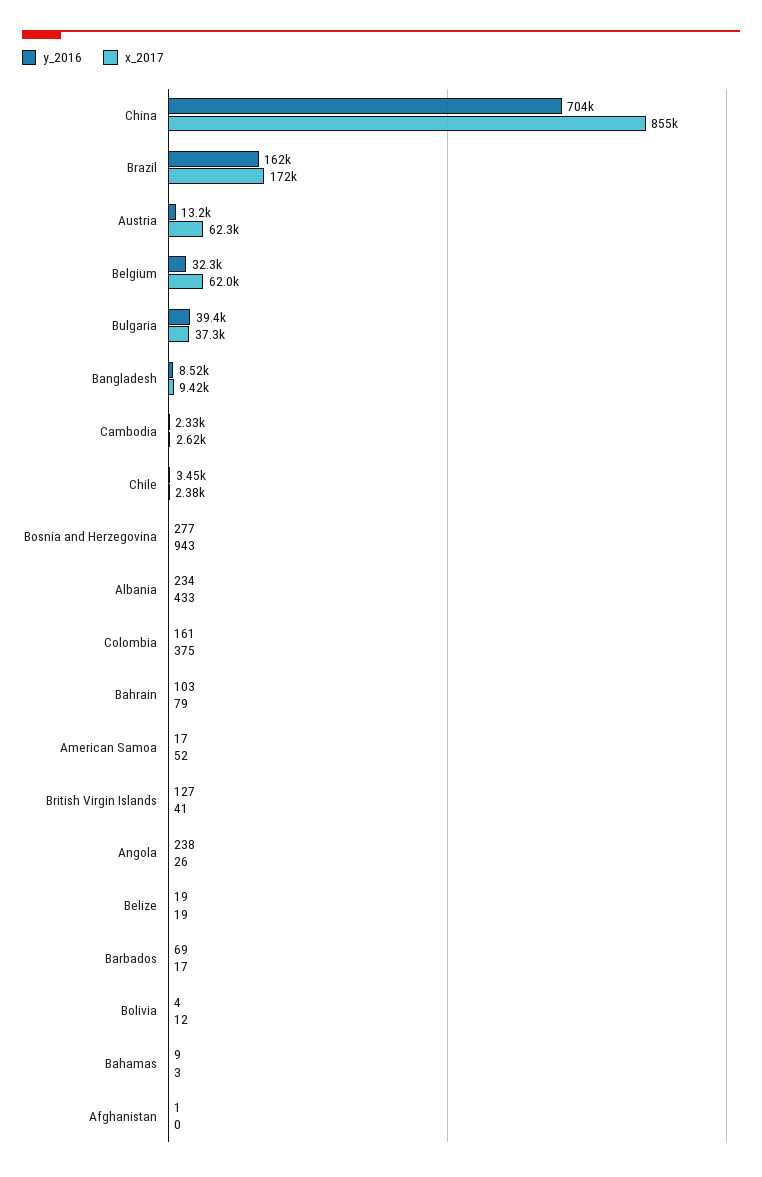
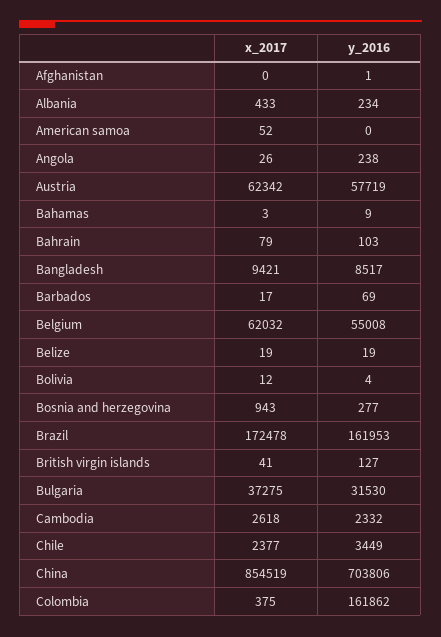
  {
    "y_2016": {
      "China": 703806,
      "Brazil": 161953,
-     "Austria": 13200,
+     "Austria": 57719,
-     "Belgium": 32300,
+     "Belgium": 55008,
-     "Bulgaria": 39400,
+     "Bulgaria": 31530,
      "Bangladesh": 8517,
      "Cambodia": 2332,
      "Chile": 3449,
      "Bosnia and Herzegovina": 277,
      "Albania": 234,
-     "Colombia": 161,
+     "Colombia": 161862,
      "Bahrain": 103,
-     "American Samoa": 17,
+     "American Samoa": 0,
      "British Virgin Islands": 127,
      "Angola": 238,
      "Belize": 19,
      "Barbados": 69,
      "Bolivia": 4,
      "Bahamas": 9,
      "Afghanistan": 1
    },
    "x_2017": {
      "China": 854519,
      "Brazil": 172478,
      "Austria": 62342,
      "Belgium": 62032,
      "Bulgaria": 37275,
      "Bangladesh": 9421,
      "Cambodia": 2618,
      "Chile": 2377,
      "Bosnia and Herzegovina": 943,
      "Albania": 433,
      "Colombia": 375,
      "Bahrain": 79,
      "American Samoa": 52,
      "British Virgin Islands": 41,
      "Angola": 26,
      "Belize": 19,
      "Barbados": 17,
      "Bolivia": 12,
      "Bahamas": 3,
      "Afghanistan": 0
    }
  }

